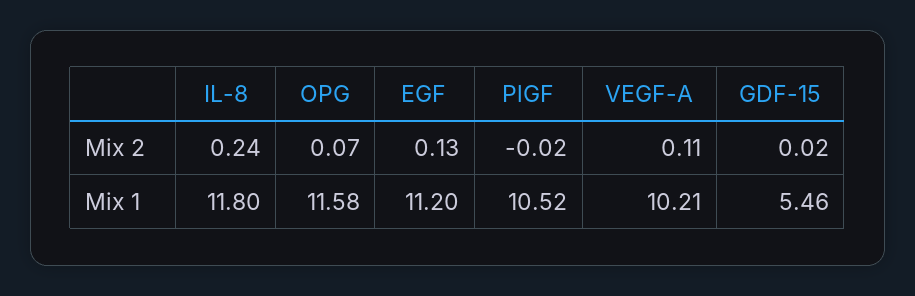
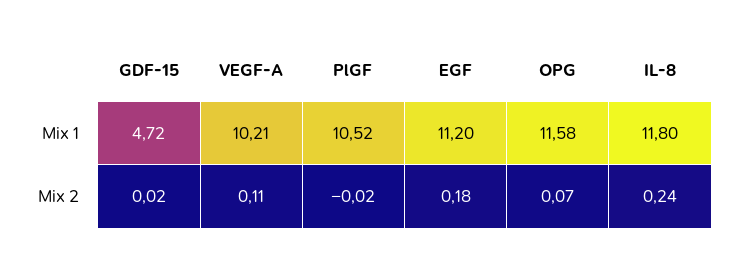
  {
    "IL-8": {
      "Mix 2": 0.24,
      "Mix 1": 11.8
    },
    "OPG": {
      "Mix 2": 0.07,
      "Mix 1": 11.58
    },
    "EGF": {
-     "Mix 2": 0.13,
+     "Mix 2": 0.18,
      "Mix 1": 11.2
    },
    "PlGF": {
      "Mix 2": -0.02,
      "Mix 1": 10.52
    },
    "VEGF-A": {
      "Mix 2": 0.11,
      "Mix 1": 10.21
    },
    "GDF-15": {
      "Mix 2": 0.02,
-     "Mix 1": 5.46
+     "Mix 1": 4.72
    }
  }

